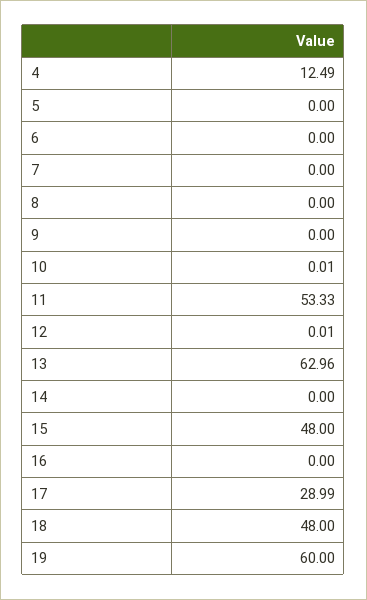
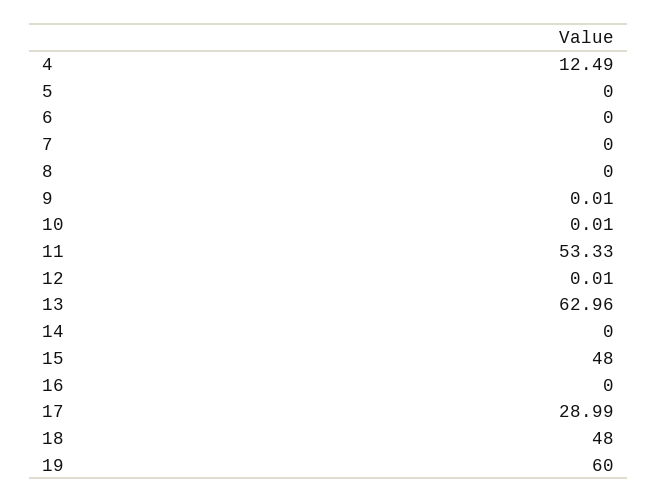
  {
    "4": 12.49,
    "5": 0,
    "6": 0,
    "7": 0,
    "8": 0,
-   "9": 0,
+   "9": 0.01,
    "10": 0.01,
    "11": 53.33,
    "12": 0.01,
    "13": 62.96,
    "14": 0,
    "15": 48,
    "16": 0,
    "17": 28.99,
    "18": 48,
    "19": 60
  }

